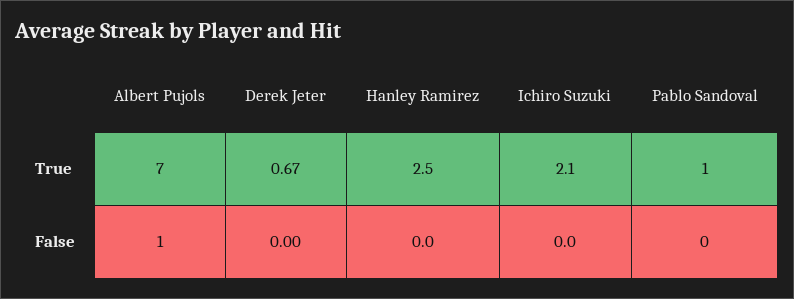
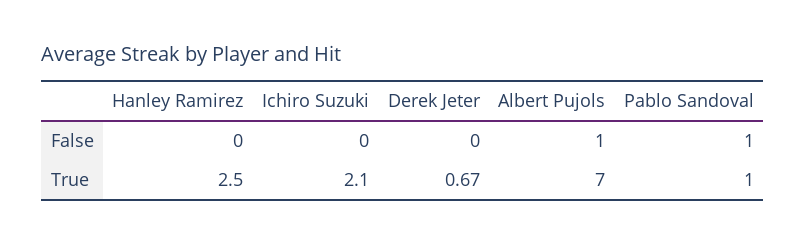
  {
    "Albert Pujols": {
      "True": 7,
      "False": 1
    },
    "Derek Jeter": {
      "True": 0.67,
      "False": 0
    },
    "Hanley Ramirez": {
      "True": 2.5,
      "False": 0
    },
    "Ichiro Suzuki": {
      "True": 2.1,
      "False": 0
    },
    "Pablo Sandoval": {
      "True": 1,
-     "False": 0
+     "False": 1
    }
  }

